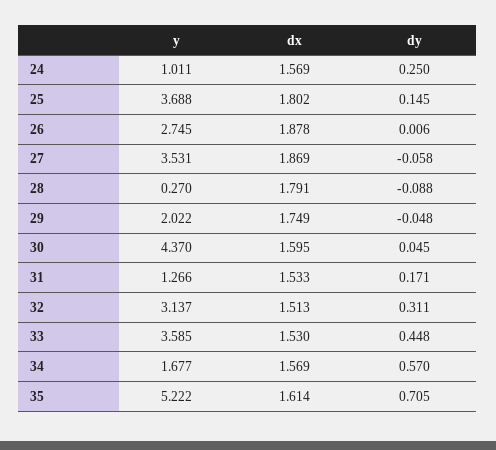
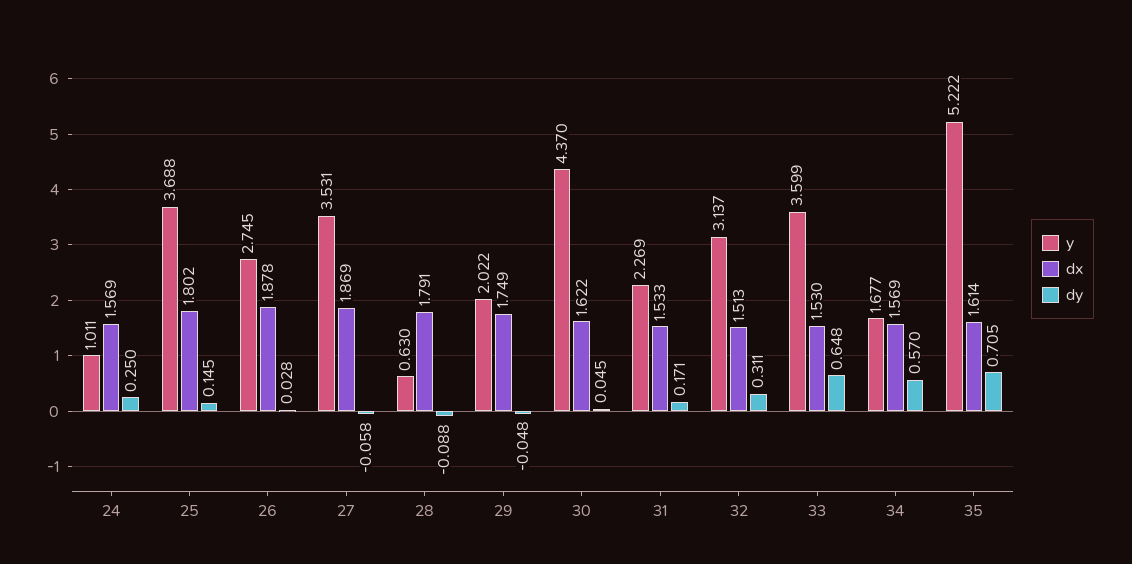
  {
    "y": {
      "24": 1.011,
      "25": 3.688,
      "26": 2.745,
      "27": 3.531,
-     "28": 0.27,
+     "28": 0.63,
      "29": 2.022,
      "30": 4.37,
-     "31": 1.266,
+     "31": 2.269,
      "32": 3.137,
-     "33": 3.585,
+     "33": 3.599,
      "34": 1.677,
      "35": 5.222
    },
    "dx": {
      "24": 1.569,
      "25": 1.802,
      "26": 1.878,
      "27": 1.869,
      "28": 1.791,
      "29": 1.749,
-     "30": 1.595,
+     "30": 1.622,
      "31": 1.533,
      "32": 1.513,
      "33": 1.53,
      "34": 1.569,
      "35": 1.614
    },
    "dy": {
      "24": 0.25,
      "25": 0.145,
-     "26": 0.006,
+     "26": 0.028,
      "27": -0.058,
      "28": -0.088,
      "29": -0.048,
      "30": 0.045,
      "31": 0.171,
      "32": 0.311,
-     "33": 0.448,
+     "33": 0.648,
      "34": 0.57,
      "35": 0.705
    }
  }

